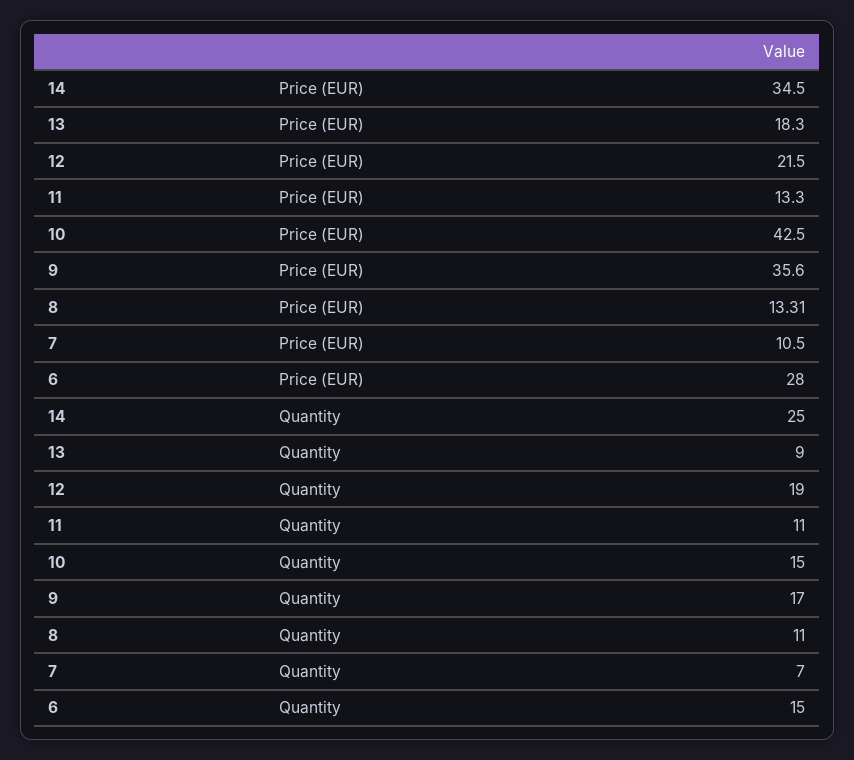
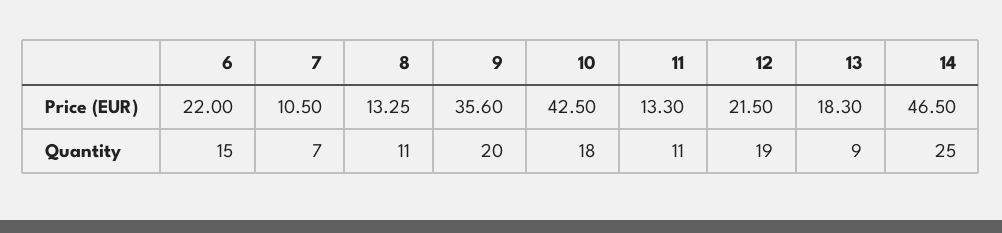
  {
    "14": {
-     "Price (EUR)": 34.5,
+     "Price (EUR)": 46.5,
      "Quantity": 25
    },
    "13": {
      "Price (EUR)": 18.3,
      "Quantity": 9
    },
    "12": {
      "Price (EUR)": 21.5,
      "Quantity": 19
    },
    "11": {
      "Price (EUR)": 13.3,
      "Quantity": 11
    },
    "10": {
      "Price (EUR)": 42.5,
-     "Quantity": 15
+     "Quantity": 18
    },
    "9": {
      "Price (EUR)": 35.6,
-     "Quantity": 17
+     "Quantity": 20
    },
    "8": {
-     "Price (EUR)": 13.31,
+     "Price (EUR)": 13.25,
      "Quantity": 11
    },
    "7": {
      "Price (EUR)": 10.5,
      "Quantity": 7
    },
    "6": {
-     "Price (EUR)": 28,
+     "Price (EUR)": 22,
      "Quantity": 15
    }
  }

